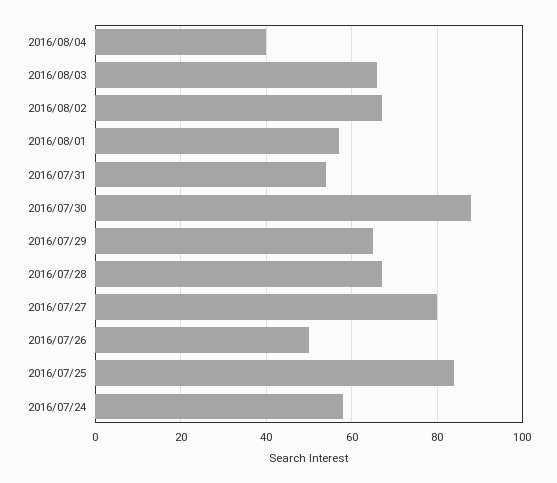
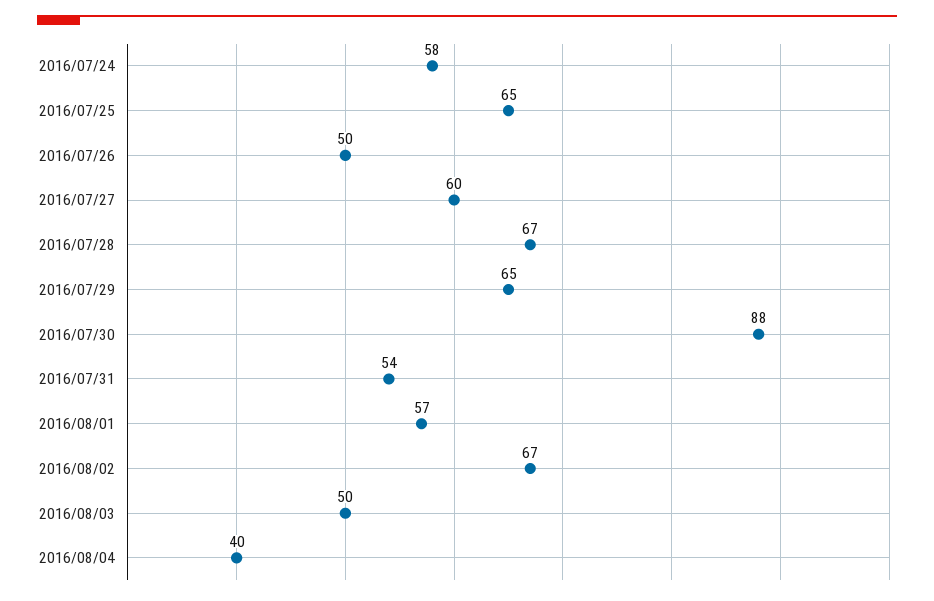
  {
    "2016/08/04": 40,
-   "2016/08/03": 65,
+   "2016/08/03": 50,
    "2016/08/02": 67,
    "2016/08/01": 57,
    "2016/07/31": 54,
    "2016/07/30": 88,
    "2016/07/29": 65,
    "2016/07/28": 67,
-   "2016/07/27": 80,
+   "2016/07/27": 60,
    "2016/07/26": 50,
-   "2016/07/25": 85,
+   "2016/07/25": 65,
    "2016/07/24": 58
  }

